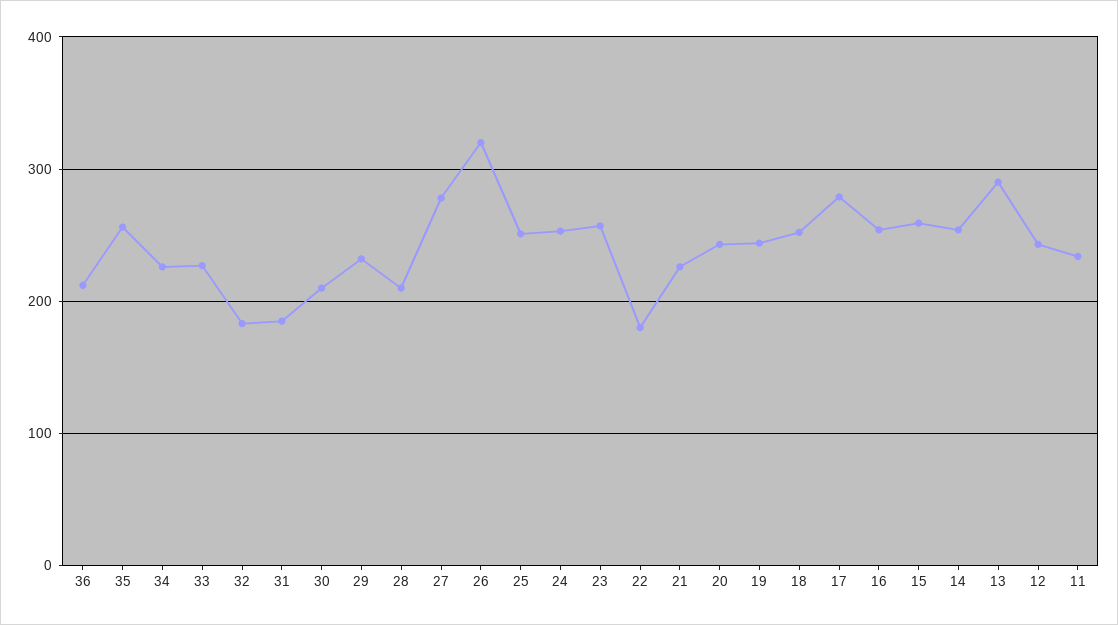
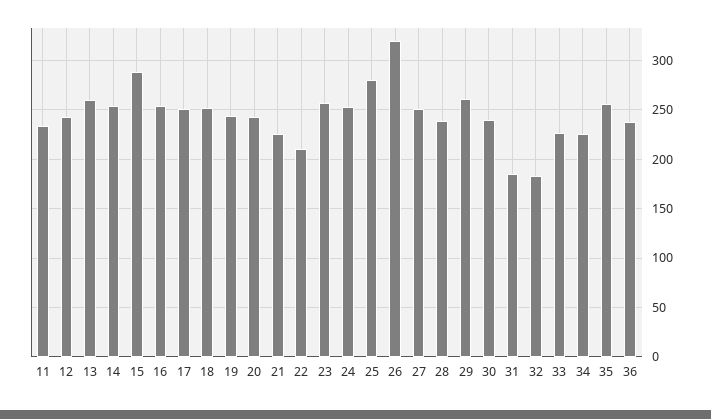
  {
-   "36": 210,
+   "36": 240,
    "35": 260,
    "34": 230,
    "33": 230,
    "32": 180,
    "31": 190,
-   "30": 210,
+   "30": 240,
-   "29": 230,
+   "29": 260,
-   "28": 210,
+   "28": 240,
-   "27": 280,
+   "27": 250,
    "26": 320,
-   "25": 250,
+   "25": 280,
    "24": 250,
    "23": 260,
-   "22": 180,
+   "22": 210,
    "21": 230,
    "20": 240,
    "19": 240,
    "18": 250,
-   "17": 280,
+   "17": 250,
    "16": 250,
-   "15": 260,
+   "15": 290,
    "14": 250,
-   "13": 290,
+   "13": 260,
    "12": 240,
    "11": 230
  }

